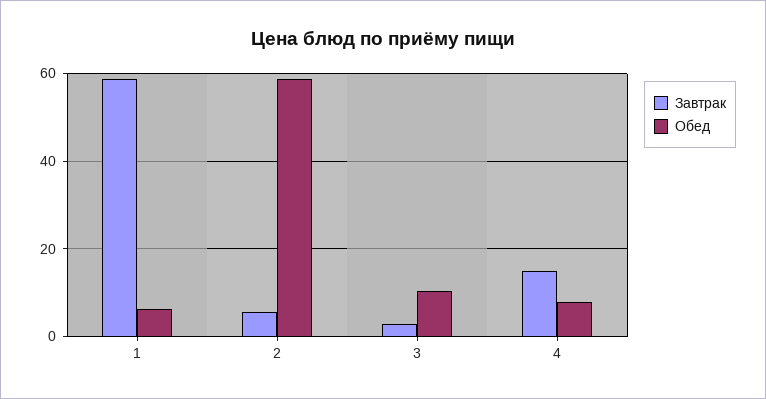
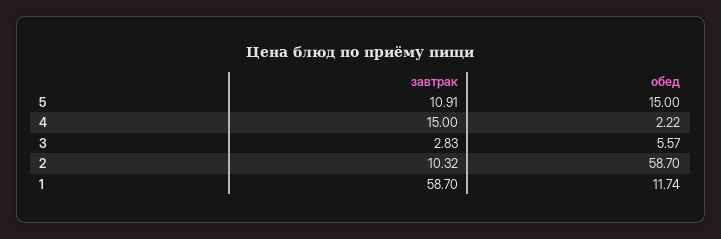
  {
    "Завтрак": {
      "1": 58.7,
-     "2": 6,
+     "2": 10.32,
      "3": 2.83,
-     "4": 15
+     "4": 15,
+     "5": 10.91
    },
    "Обед": {
-     "1": 6,
+     "1": 11.74,
      "2": 58.7,
-     "3": 10,
+     "3": 5.57,
-     "4": 8
+     "4": 2.22,
+     "5": 15
    }
  }

